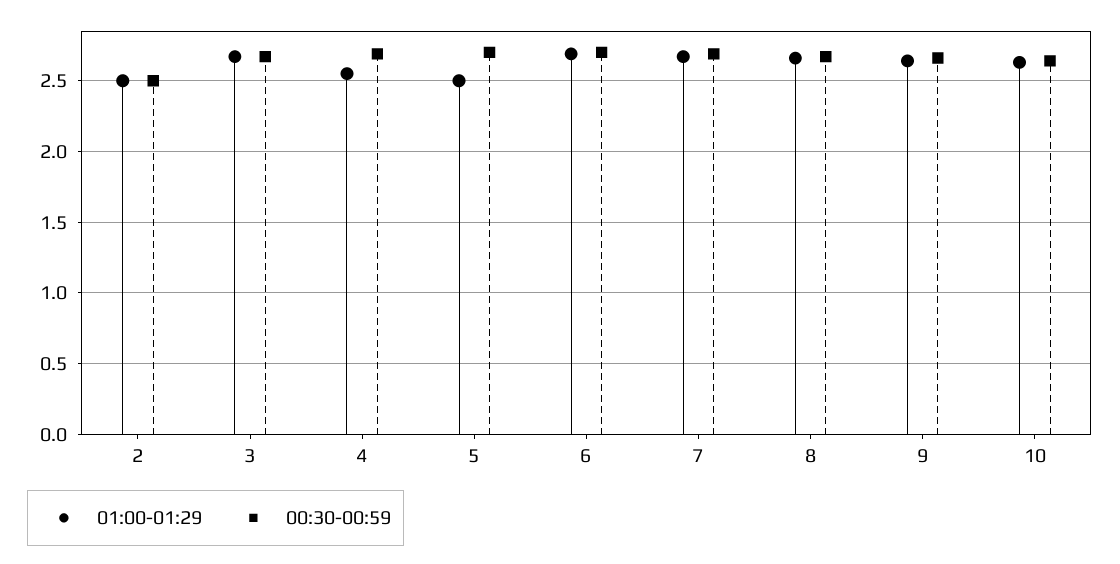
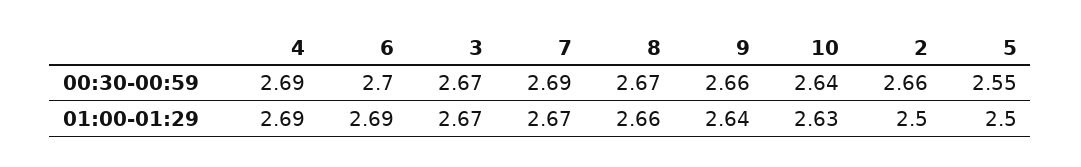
  {
    "01:00-01:29": {
      "2": 2.5,
      "3": 2.67,
-     "4": 2.55,
+     "4": 2.69,
      "5": 2.5,
      "6": 2.69,
      "7": 2.67,
      "8": 2.66,
      "9": 2.64,
      "10": 2.63
    },
    "00:30-00:59": {
-     "2": 2.5,
+     "2": 2.66,
      "3": 2.67,
      "4": 2.69,
-     "5": 2.7,
+     "5": 2.55,
      "6": 2.7,
      "7": 2.69,
      "8": 2.67,
      "9": 2.66,
      "10": 2.64
    }
  }

